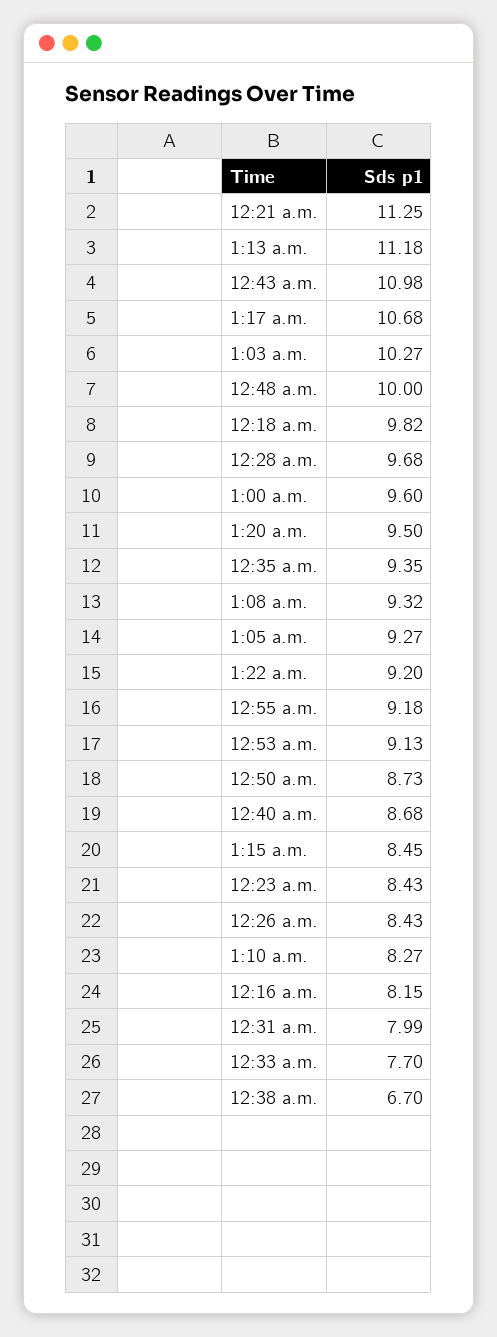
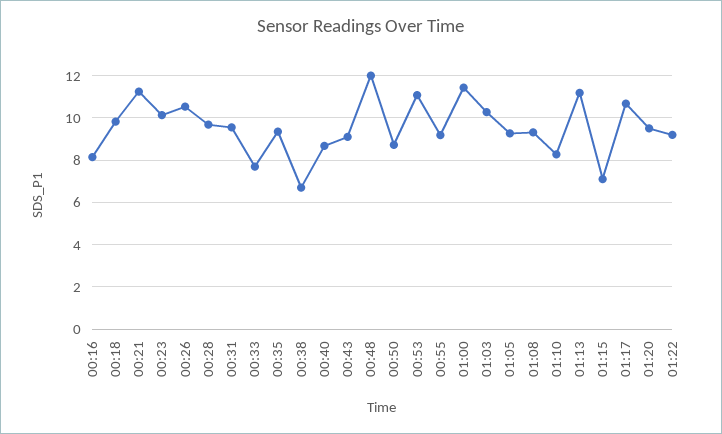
  {
    "12:21 a.m.": 11.25,
    "1:13 a.m.": 11.18,
-   "12:43 a.m.": 10.98,
+   "12:43 a.m.": 9,
    "1:17 a.m.": 10.68,
    "1:03 a.m.": 10.27,
-   "12:48 a.m.": 10,
+   "12:48 a.m.": 12,
    "12:18 a.m.": 9.82,
    "12:28 a.m.": 9.68,
-   "1:00 a.m.": 9.6,
+   "1:00 a.m.": 11.5,
    "1:20 a.m.": 9.5,
    "12:35 a.m.": 9.35,
    "1:08 a.m.": 9.32,
    "1:05 a.m.": 9.27,
    "1:22 a.m.": 9.2,
    "12:55 a.m.": 9.18,
-   "12:53 a.m.": 9.13,
+   "12:53 a.m.": 11,
    "12:50 a.m.": 8.73,
    "12:40 a.m.": 8.68,
-   "1:15 a.m.": 8.45,
+   "1:15 a.m.": 7,
-   "12:23 a.m.": 8.43,
+   "12:23 a.m.": 10,
-   "12:26 a.m.": 8.43,
+   "12:26 a.m.": 10.5,
    "1:10 a.m.": 8.27,
    "12:16 a.m.": 8.15,
-   "12:31 a.m.": 7.99,
+   "12:31 a.m.": 9.5,
    "12:33 a.m.": 7.7,
    "12:38 a.m.": 6.7
  }

